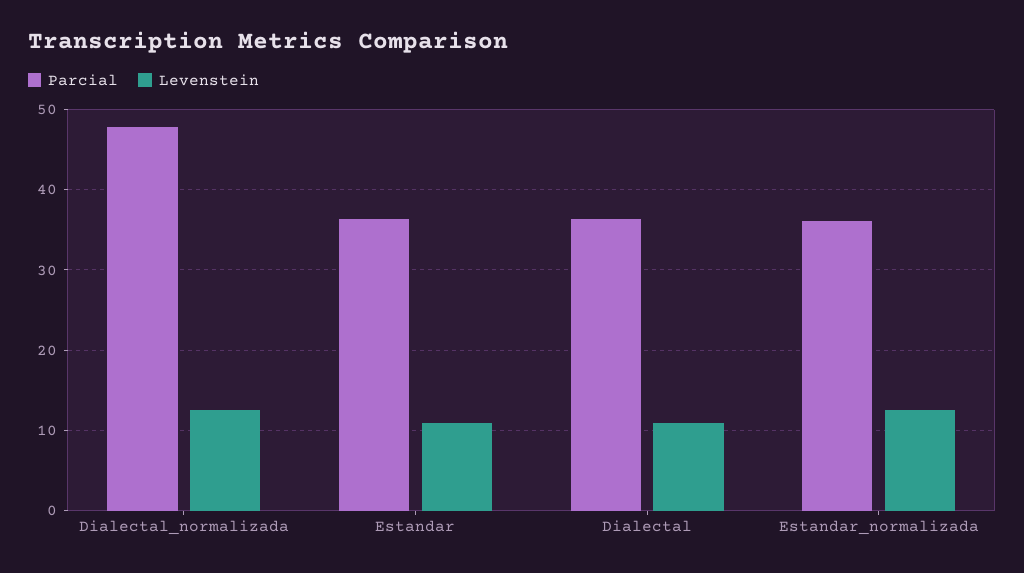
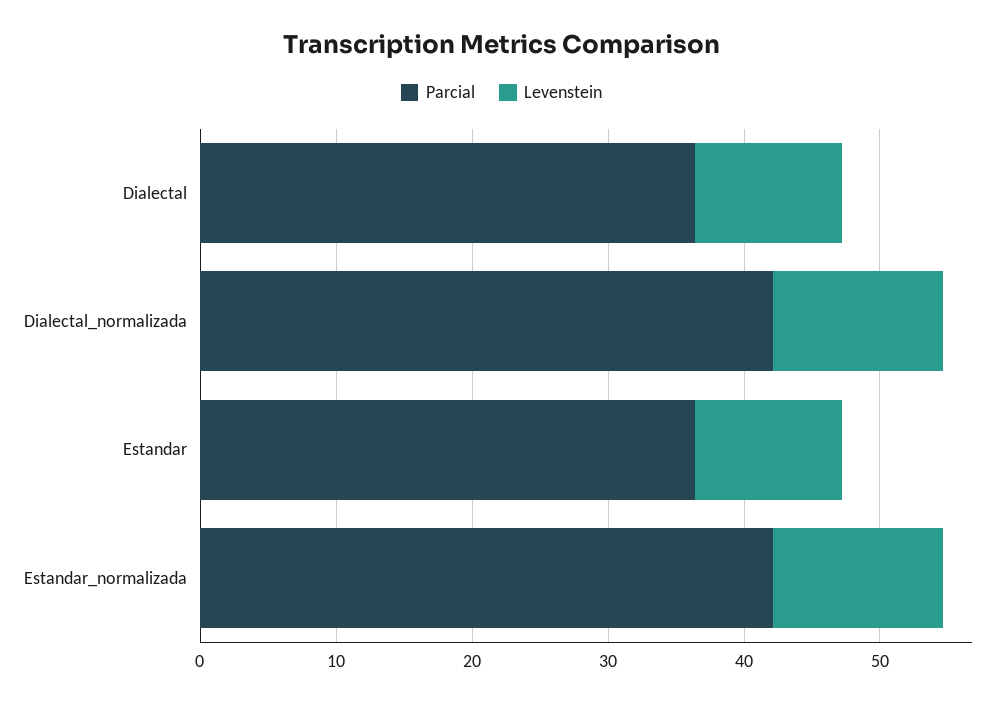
  {
    "Parcial": {
-     "Dialectal_normalizada": 48,
+     "Dialectal_normalizada": 42,
      "Estandar": 36,
      "Dialectal": 36,
-     "Estandar_normalizada": 36
+     "Estandar_normalizada": 42
    },
    "Levenstein": {
      "Dialectal_normalizada": 13,
      "Estandar": 11,
      "Dialectal": 11,
      "Estandar_normalizada": 13
    }
  }

